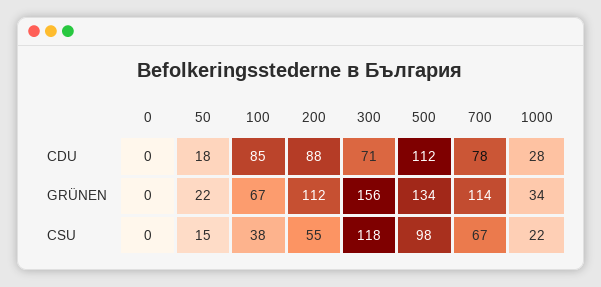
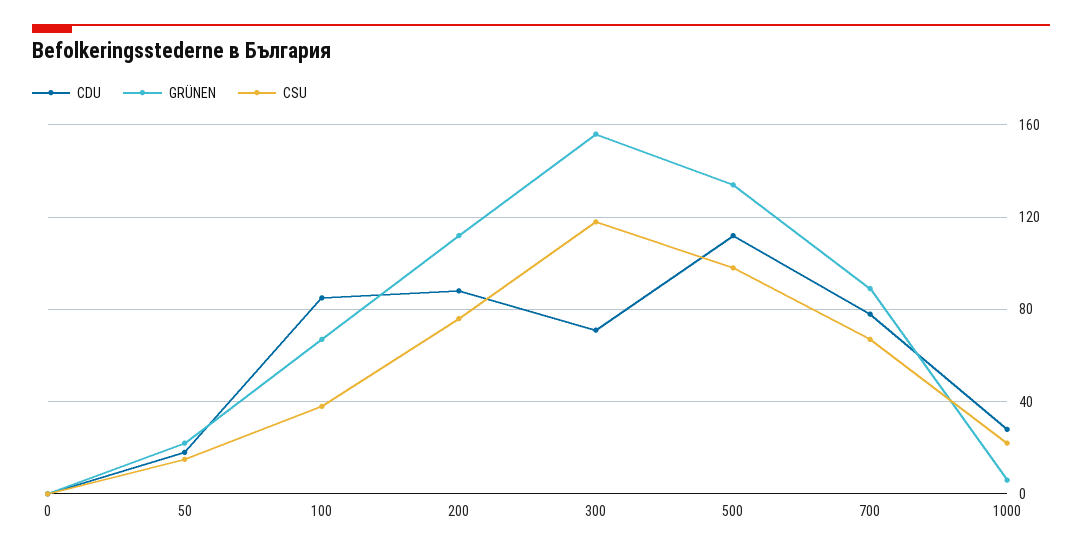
  {
    "CDU": {
      "0": 0,
      "50": 18,
      "100": 85,
      "200": 88,
      "300": 71,
      "500": 112,
      "700": 78,
      "1000": 28
    },
    "GRÜNEN": {
      "0": 0,
      "50": 22,
      "100": 67,
      "200": 112,
      "300": 156,
      "500": 134,
-     "700": 114,
+     "700": 90,
-     "1000": 34
+     "1000": 5
    },
    "CSU": {
      "0": 0,
      "50": 15,
      "100": 38,
-     "200": 55,
+     "200": 75,
      "300": 118,
      "500": 98,
      "700": 67,
      "1000": 22
    }
  }

